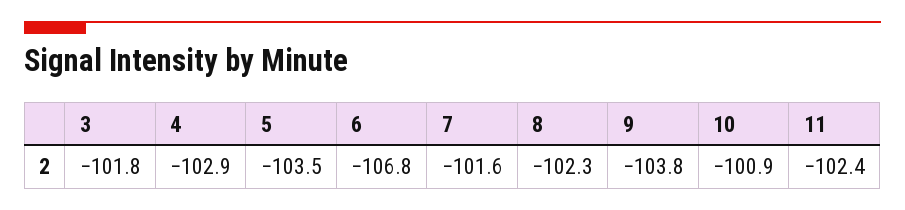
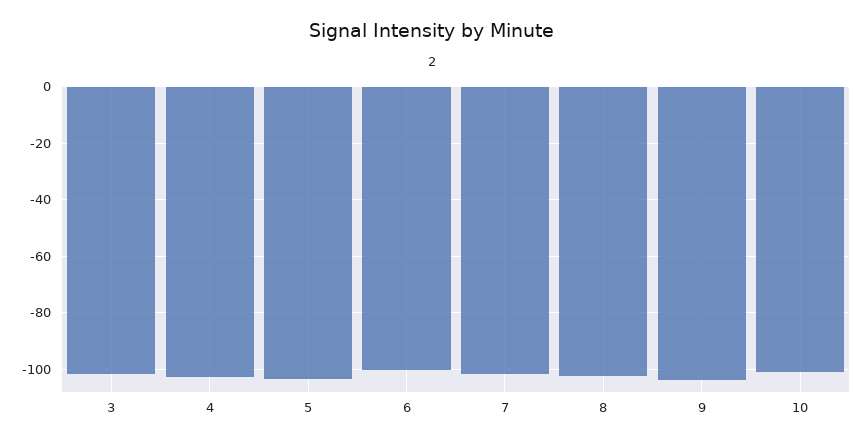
  {
    "3": -101.8,
    "4": -102.9,
    "5": -103.5,
-   "6": -106.8,
+   "6": -100,
    "7": -101.6,
    "8": -102.3,
    "9": -103.8,
-   "10": -100.9,
+   "10": -100.9
-   "11": -102.4
  }

